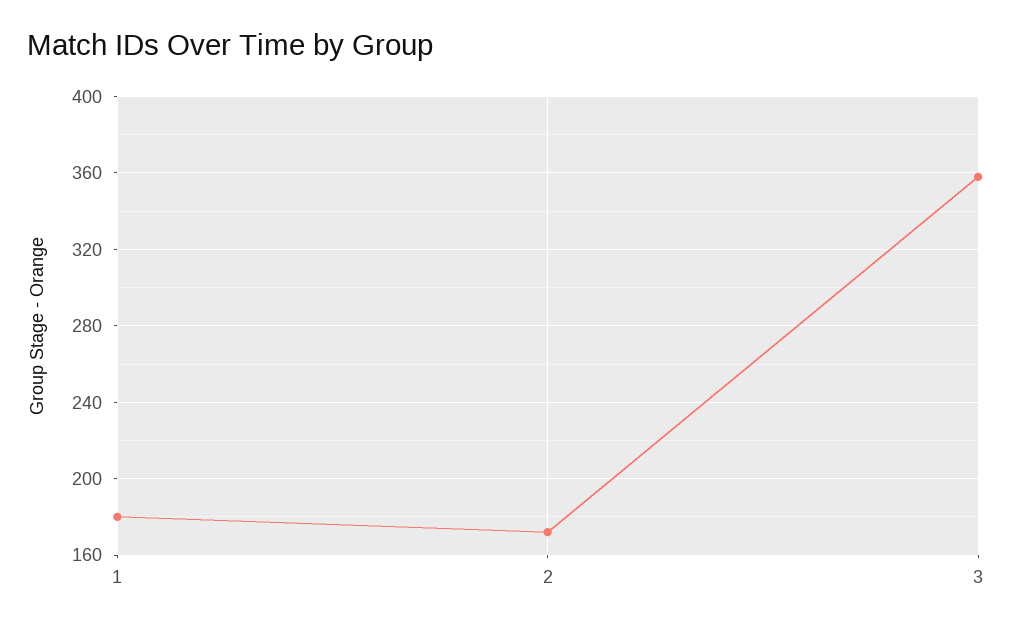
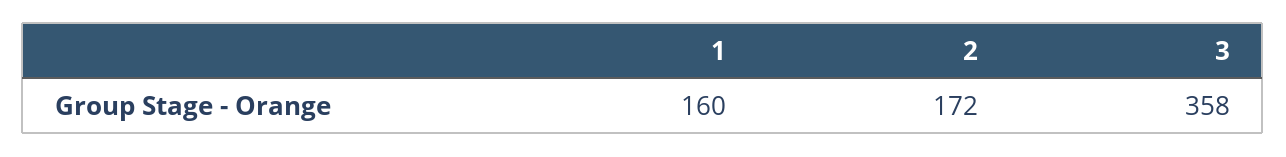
  {
-   "1": 180,
+   "1": 160,
    "2": 172,
    "3": 358
  }

